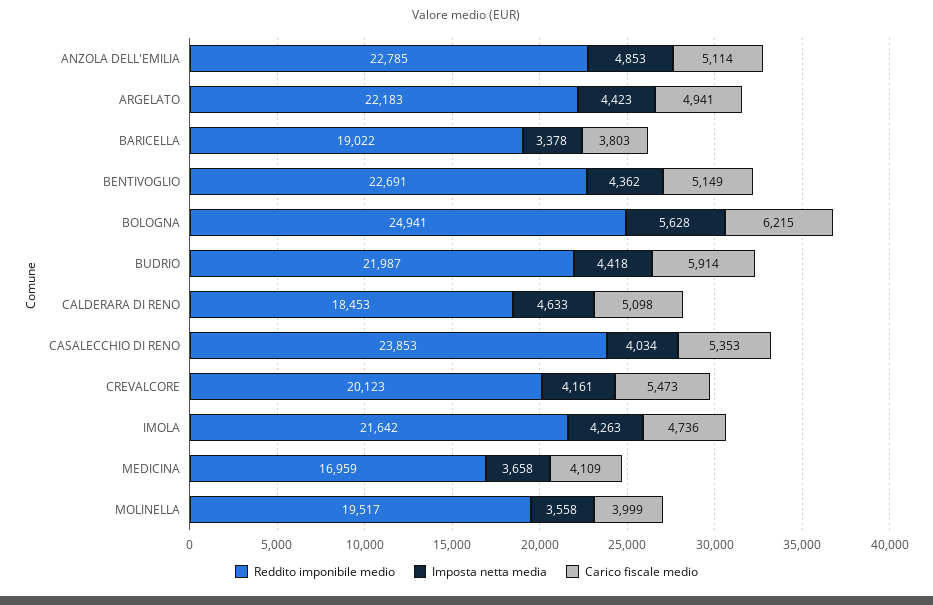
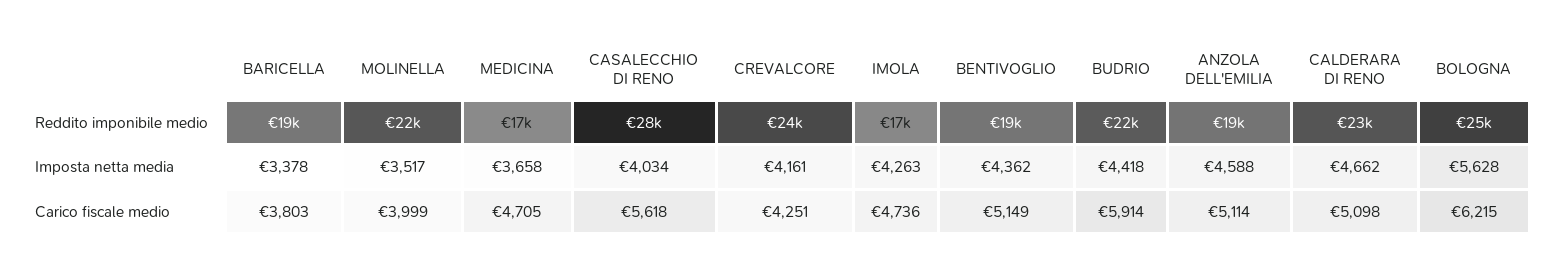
  {
    "Reddito imponibile medio": {
-     "ANZOLA DELL'EMILIA": 22785,
+     "ANZOLA DELL'EMILIA": 19000,
-     "ARGELATO": 22183,
      "BARICELLA": 19022,
-     "BENTIVOGLIO": 22691,
+     "BENTIVOGLIO": 19000,
      "BOLOGNA": 24941,
      "BUDRIO": 21987,
-     "CALDERARA DI RENO": 18453,
+     "CALDERARA DI RENO": 23000,
-     "CASALECCHIO DI RENO": 23853,
+     "CASALECCHIO DI RENO": 28000,
-     "CREVALCORE": 20123,
+     "CREVALCORE": 24000,
-     "IMOLA": 21642,
+     "IMOLA": 17000,
      "MEDICINA": 16959,
-     "MOLINELLA": 19517
+     "MOLINELLA": 22000
    },
    "Imposta netta media": {
-     "ANZOLA DELL'EMILIA": 4853,
+     "ANZOLA DELL'EMILIA": 4588,
-     "ARGELATO": 4423,
      "BARICELLA": 3378,
      "BENTIVOGLIO": 4362,
      "BOLOGNA": 5628,
      "BUDRIO": 4418,
-     "CALDERARA DI RENO": 4633,
+     "CALDERARA DI RENO": 4662,
      "CASALECCHIO DI RENO": 4034,
      "CREVALCORE": 4161,
      "IMOLA": 4263,
      "MEDICINA": 3658,
-     "MOLINELLA": 3558
+     "MOLINELLA": 3517
    },
    "Carico fiscale medio": {
      "ANZOLA DELL'EMILIA": 5114,
-     "ARGELATO": 4941,
      "BARICELLA": 3803,
      "BENTIVOGLIO": 5149,
      "BOLOGNA": 6215,
      "BUDRIO": 5914,
      "CALDERARA DI RENO": 5098,
-     "CASALECCHIO DI RENO": 5353,
+     "CASALECCHIO DI RENO": 5618,
-     "CREVALCORE": 5473,
+     "CREVALCORE": 4251,
      "IMOLA": 4736,
-     "MEDICINA": 4109,
+     "MEDICINA": 4705,
      "MOLINELLA": 3999
    }
  }

